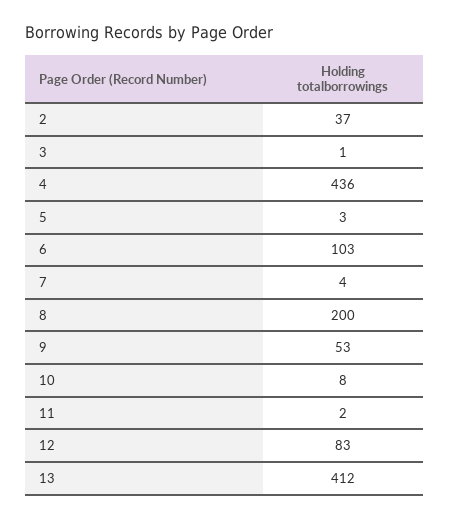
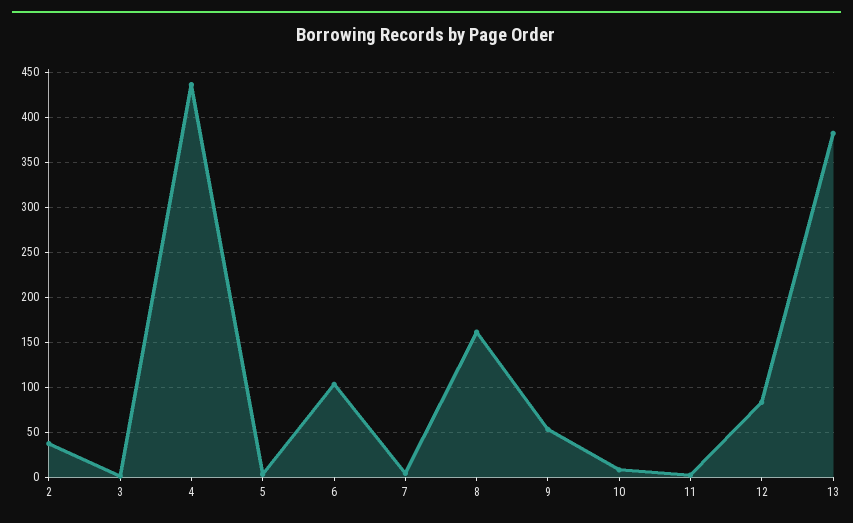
  {
    "2": 37,
    "3": 1,
    "4": 436,
    "5": 3,
    "6": 103,
    "7": 4,
-   "8": 200,
+   "8": 160,
    "9": 53,
    "10": 8,
    "11": 2,
    "12": 83,
-   "13": 412
+   "13": 380
  }

